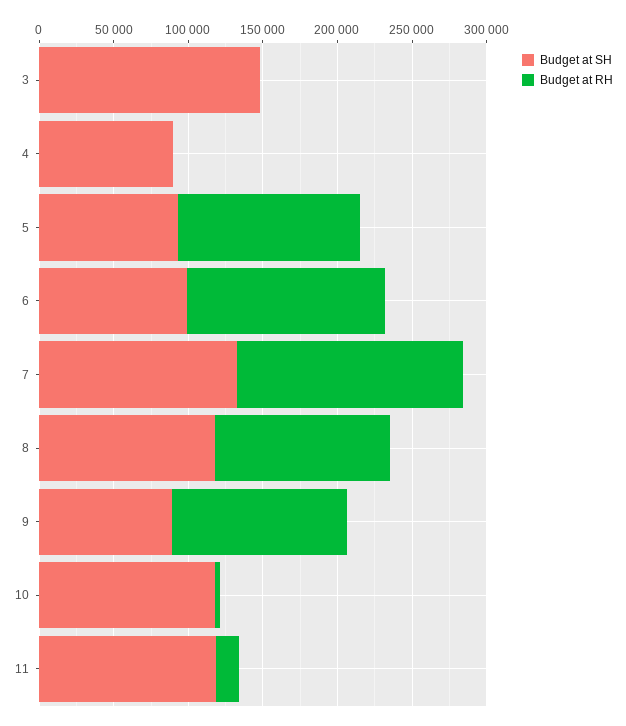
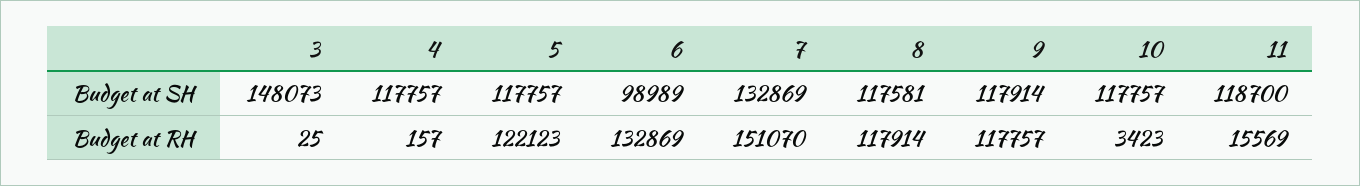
  {
    "Budget at SH": {
      "3": 148073,
-     "4": 90000,
+     "4": 117757,
-     "5": 90000,
+     "5": 117757,
      "6": 98989,
      "7": 132869,
      "8": 117581,
-     "9": 90000,
+     "9": 117914,
      "10": 117757,
      "11": 118700
    },
    "Budget at RH": {
      "3": 25,
      "4": 157,
      "5": 122123,
      "6": 132869,
      "7": 151070,
      "8": 117914,
      "9": 117757,
      "10": 3423,
      "11": 15569
    }
  }

